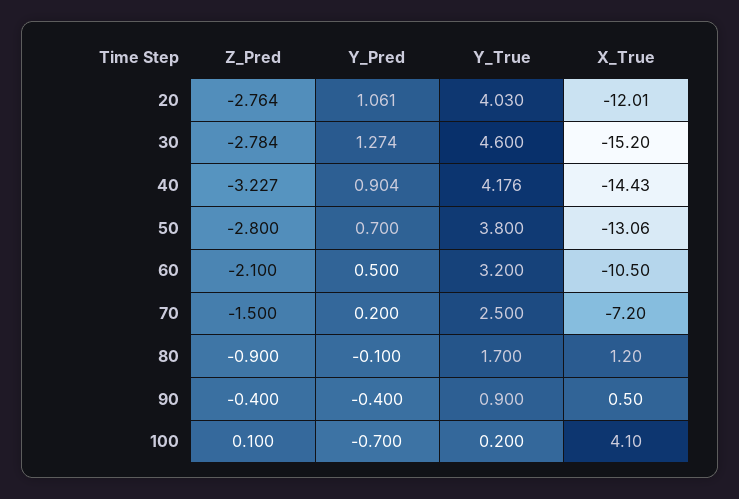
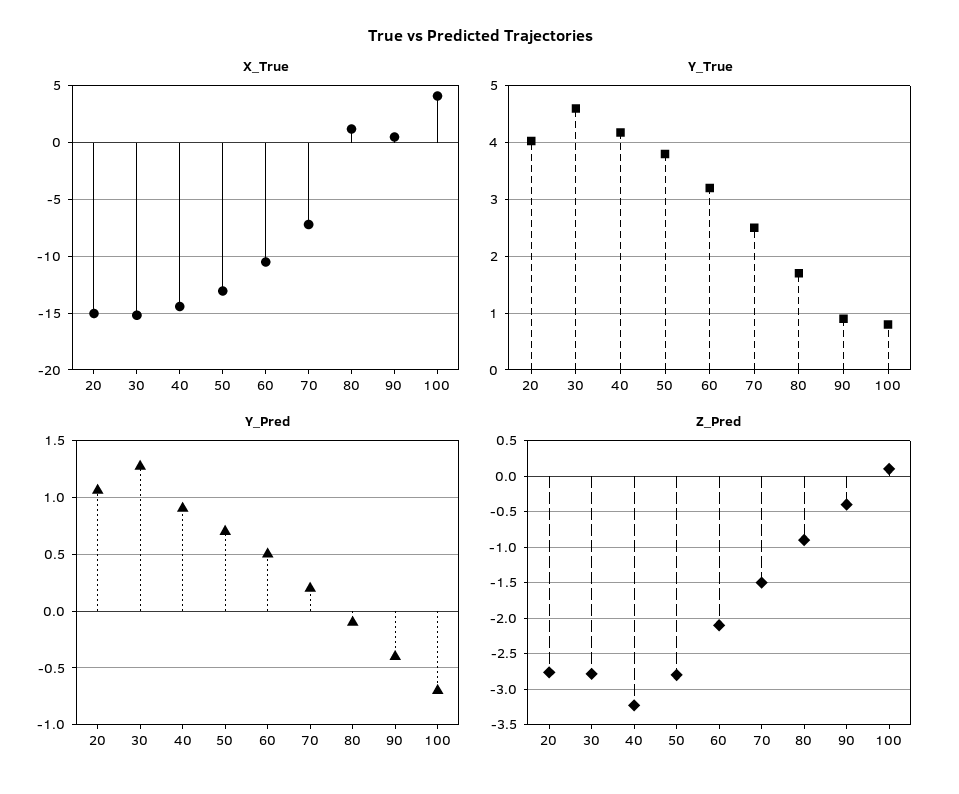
  {
    "Z_Pred": {
      "20": -2.764,
      "30": -2.784,
      "40": -3.227,
      "50": -2.8,
      "60": -2.1,
      "70": -1.5,
      "80": -0.9,
      "90": -0.4,
      "100": 0.1
    },
    "Y_Pred": {
      "20": 1.061,
      "30": 1.274,
      "40": 0.904,
      "50": 0.7,
      "60": 0.5,
      "70": 0.2,
      "80": -0.1,
      "90": -0.4,
      "100": -0.7
    },
    "Y_True": {
      "20": 4.03,
      "30": 4.6,
      "40": 4.176,
      "50": 3.8,
      "60": 3.2,
      "70": 2.5,
      "80": 1.7,
      "90": 0.9,
-     "100": 0.2
+     "100": 0.8
    },
    "X_True": {
-     "20": -12.01,
+     "20": -15,
      "30": -15.2,
      "40": -14.43,
      "50": -13.06,
      "60": -10.5,
      "70": -7.2,
      "80": 1.2,
      "90": 0.5,
      "100": 4.1
    }
  }

